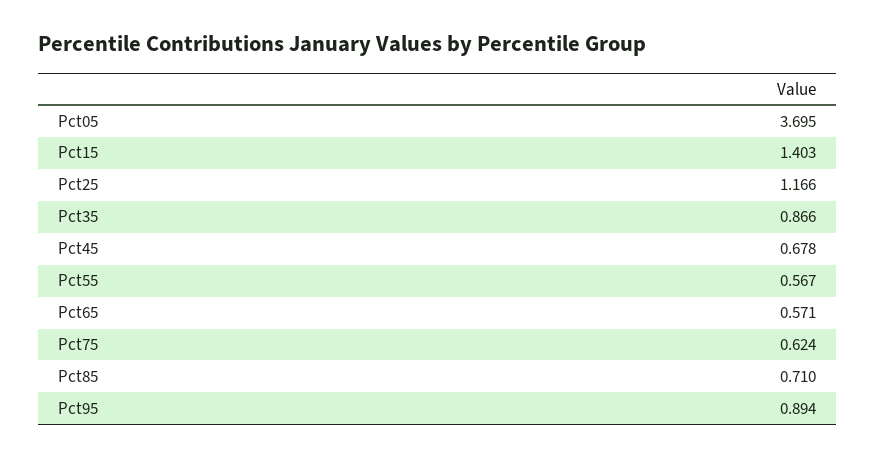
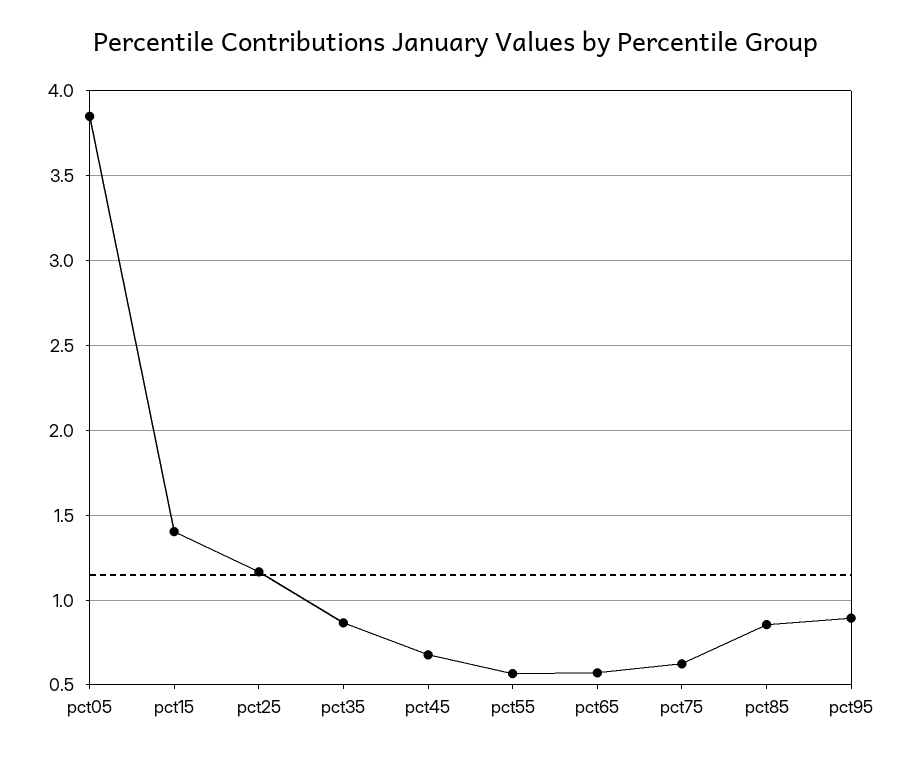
  {
-   "Pct05": 3.695,
+   "Pct05": 3.85,
    "Pct15": 1.403,
    "Pct25": 1.166,
    "Pct35": 0.866,
    "Pct45": 0.678,
    "Pct55": 0.567,
    "Pct65": 0.571,
    "Pct75": 0.624,
-   "Pct85": 0.71,
+   "Pct85": 0.85,
    "Pct95": 0.894
  }

